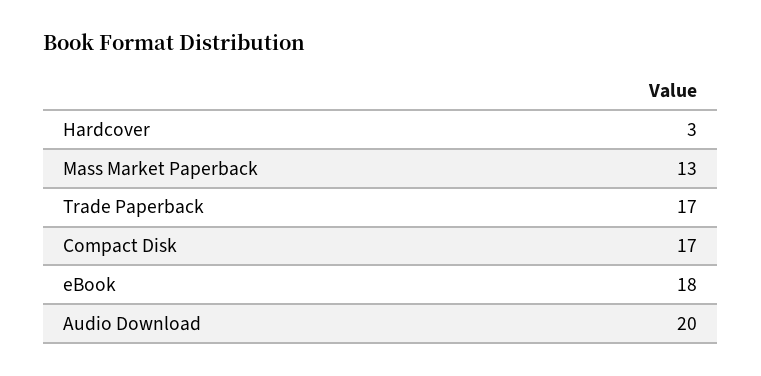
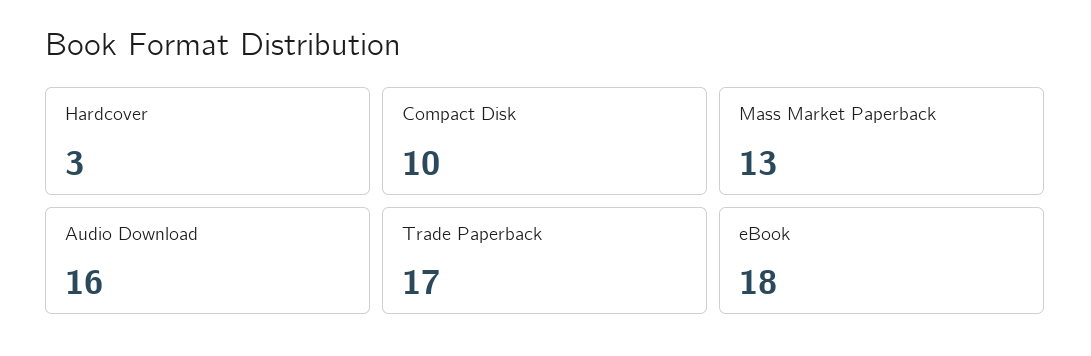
  {
    "Hardcover": 3,
    "Mass Market Paperback": 13,
    "Trade Paperback": 17,
-   "Compact Disk": 17,
+   "Compact Disk": 10,
    "eBook": 18,
-   "Audio Download": 20
+   "Audio Download": 16
  }

